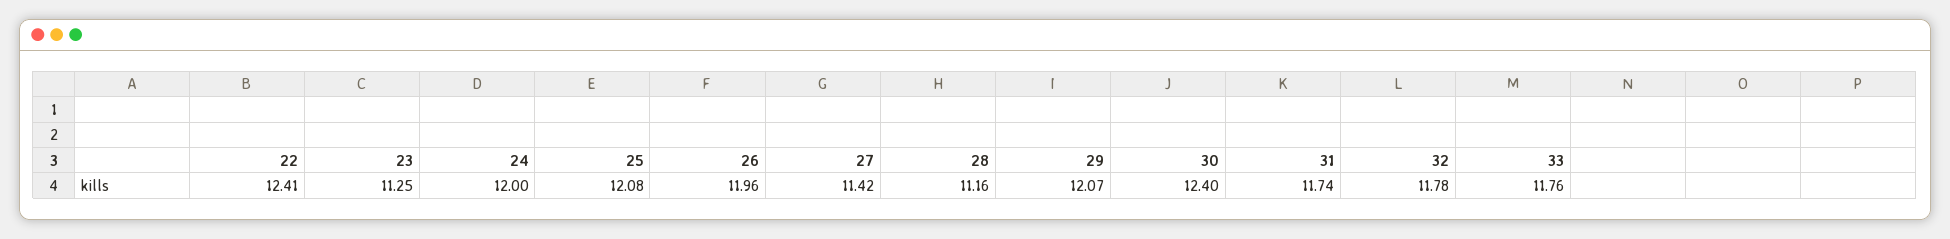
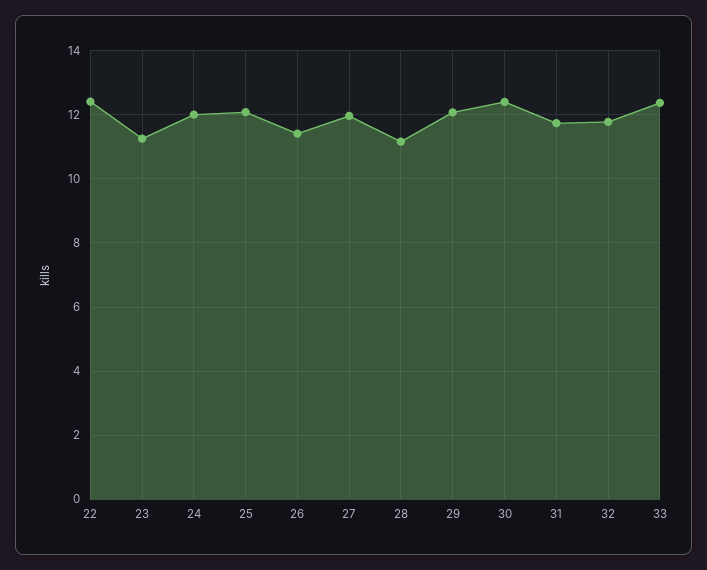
  {
    "22": 12.41,
    "23": 11.25,
    "24": 12,
    "25": 12.08,
-   "26": 11.96,
+   "26": 11.4,
-   "27": 11.42,
+   "27": 12,
    "28": 11.16,
    "29": 12.07,
    "30": 12.4,
    "31": 11.74,
    "32": 11.78,
-   "33": 11.76
+   "33": 12.4
  }

